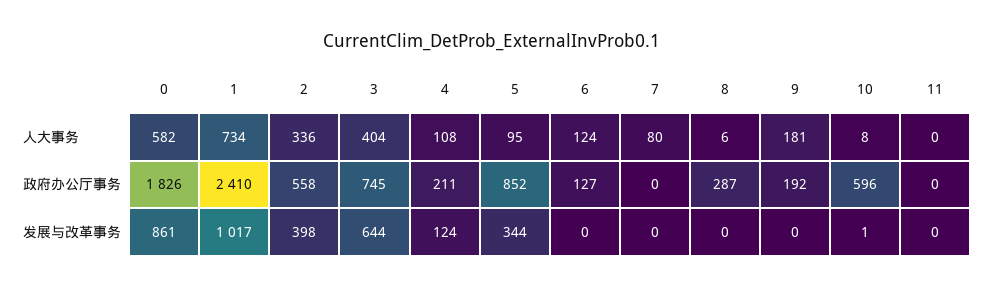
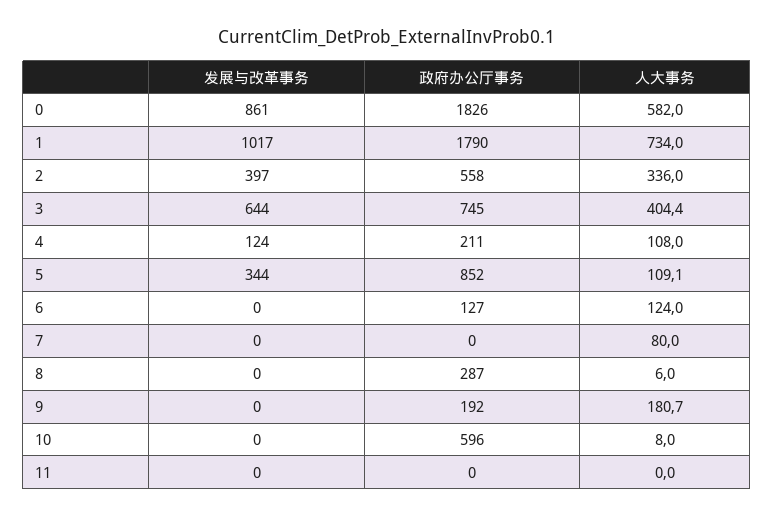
  {
    "0": {
      "人大事务": 582,
      "政府办公厅事务": 1826,
      "发展与改革事务": 861
    },
    "1": {
      "人大事务": 734,
-     "政府办公厅事务": 2410,
+     "政府办公厅事务": 1790,
      "发展与改革事务": 1017
    },
    "2": {
      "人大事务": 336,
      "政府办公厅事务": 558,
-     "发展与改革事务": 398
+     "发展与改革事务": 397
    },
    "3": {
      "人大事务": 404.4,
      "政府办公厅事务": 745,
      "发展与改革事务": 644
    },
    "4": {
      "人大事务": 108,
      "政府办公厅事务": 211,
      "发展与改革事务": 124
    },
    "5": {
-     "人大事务": 95,
+     "人大事务": 109.1,
      "政府办公厅事务": 852,
      "发展与改革事务": 344
    },
    "6": {
      "人大事务": 124,
      "政府办公厅事务": 127,
      "发展与改革事务": 0
    },
    "7": {
      "人大事务": 80,
      "政府办公厅事务": 0,
      "发展与改革事务": 0
    },
    "8": {
      "人大事务": 6,
      "政府办公厅事务": 287,
      "发展与改革事务": 0
    },
    "9": {
      "人大事务": 180.7,
      "政府办公厅事务": 192,
      "发展与改革事务": 0
    },
    "10": {
      "人大事务": 8,
      "政府办公厅事务": 596,
-     "发展与改革事务": 1
+     "发展与改革事务": 0
    },
    "11": {
      "人大事务": 0,
      "政府办公厅事务": 0,
      "发展与改革事务": 0
    }
  }

